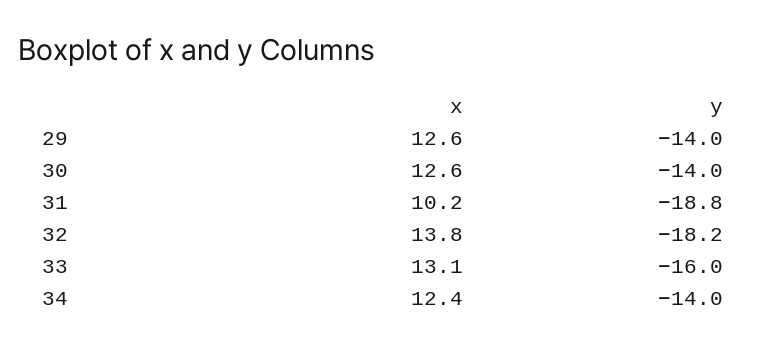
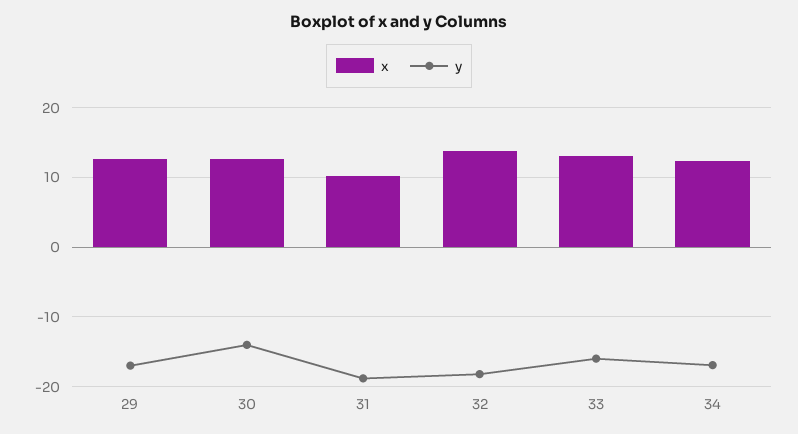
  {
    "x": {
      "29": 12.6,
      "30": 12.6,
      "31": 10.2,
      "32": 13.8,
      "33": 13.1,
      "34": 12.4
    },
    "y": {
-     "29": -14,
+     "29": -17,
      "30": -14,
      "31": -18.8,
      "32": -18.2,
      "33": -16,
-     "34": -14
+     "34": -17
    }
  }

